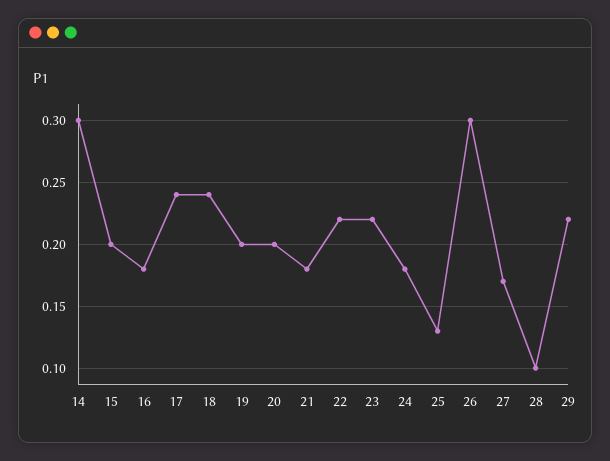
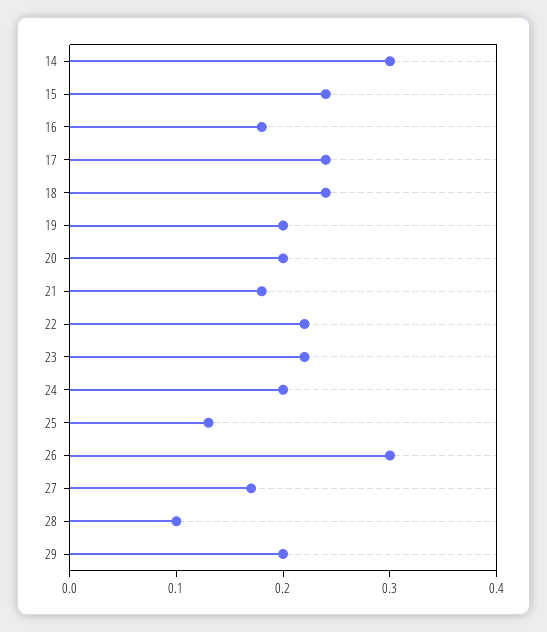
  {
    "14": 0.3,
-   "15": 0.2,
+   "15": 0.24,
    "16": 0.18,
    "17": 0.24,
    "18": 0.24,
    "19": 0.2,
    "20": 0.2,
    "21": 0.18,
    "22": 0.22,
    "23": 0.22,
-   "24": 0.18,
+   "24": 0.2,
    "25": 0.13,
    "26": 0.3,
    "27": 0.17,
    "28": 0.1,
-   "29": 0.22
+   "29": 0.2
  }

